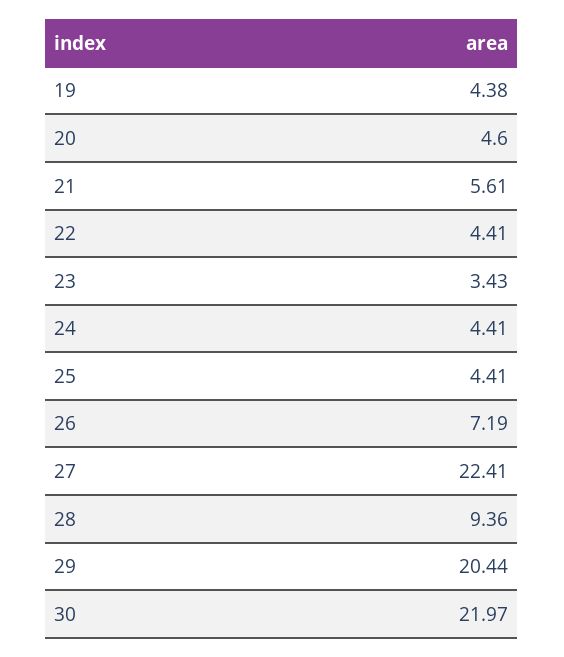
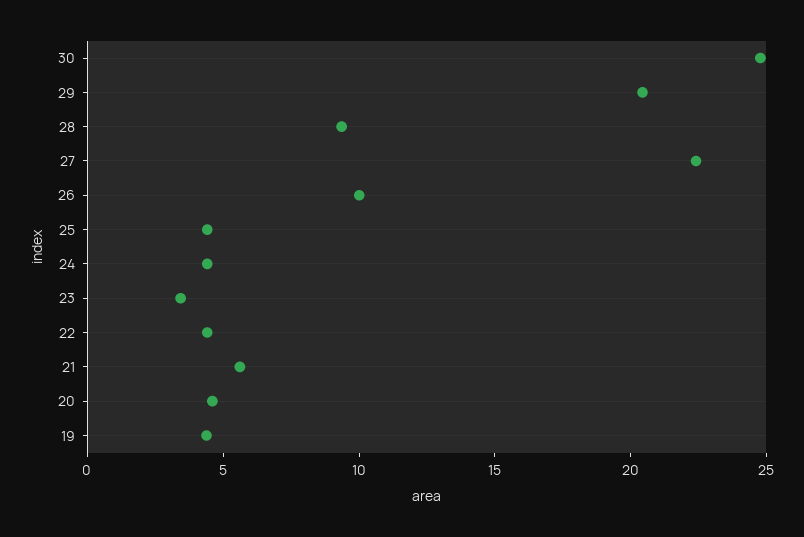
  {
    "19": 4.38,
    "20": 4.6,
    "21": 5.61,
    "22": 4.41,
    "23": 3.43,
    "24": 4.41,
    "25": 4.41,
-   "26": 7.19,
+   "26": 10,
    "27": 22.41,
    "28": 9.36,
    "29": 20.44,
-   "30": 21.97
+   "30": 25
  }

